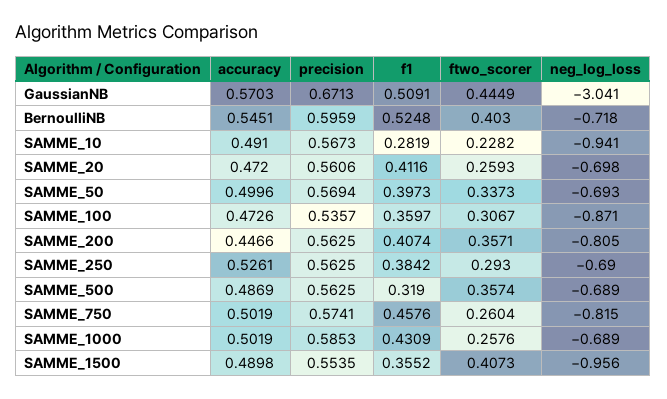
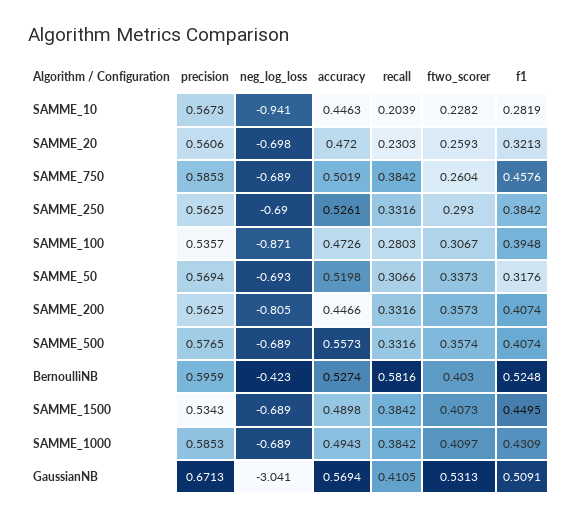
  {
    "accuracy": {
-     "GaussianNB": 0.5703,
+     "GaussianNB": 0.5694,
-     "BernoulliNB": 0.5451,
+     "BernoulliNB": 0.5274,
-     "SAMME_10": 0.491,
+     "SAMME_10": 0.4463,
      "SAMME_20": 0.472,
-     "SAMME_50": 0.4996,
+     "SAMME_50": 0.5198,
      "SAMME_100": 0.4726,
      "SAMME_200": 0.4466,
      "SAMME_250": 0.5261,
-     "SAMME_500": 0.4869,
+     "SAMME_500": 0.5573,
      "SAMME_750": 0.5019,
-     "SAMME_1000": 0.5019,
+     "SAMME_1000": 0.4943,
      "SAMME_1500": 0.4898
    },
    "precision": {
      "GaussianNB": 0.6713,
      "BernoulliNB": 0.5959,
      "SAMME_10": 0.5673,
      "SAMME_20": 0.5606,
      "SAMME_50": 0.5694,
      "SAMME_100": 0.5357,
      "SAMME_200": 0.5625,
      "SAMME_250": 0.5625,
-     "SAMME_500": 0.5625,
+     "SAMME_500": 0.5765,
-     "SAMME_750": 0.5741,
+     "SAMME_750": 0.5853,
      "SAMME_1000": 0.5853,
-     "SAMME_1500": 0.5535
+     "SAMME_1500": 0.5343
    },
    "f1": {
      "GaussianNB": 0.5091,
      "BernoulliNB": 0.5248,
      "SAMME_10": 0.2819,
-     "SAMME_20": 0.4116,
+     "SAMME_20": 0.3213,
-     "SAMME_50": 0.3973,
+     "SAMME_50": 0.3176,
-     "SAMME_100": 0.3597,
+     "SAMME_100": 0.3948,
      "SAMME_200": 0.4074,
      "SAMME_250": 0.3842,
-     "SAMME_500": 0.319,
+     "SAMME_500": 0.4074,
      "SAMME_750": 0.4576,
      "SAMME_1000": 0.4309,
-     "SAMME_1500": 0.3552
+     "SAMME_1500": 0.4495
    },
    "ftwo_scorer": {
-     "GaussianNB": 0.4449,
+     "GaussianNB": 0.5313,
      "BernoulliNB": 0.403,
      "SAMME_10": 0.2282,
      "SAMME_20": 0.2593,
      "SAMME_50": 0.3373,
      "SAMME_100": 0.3067,
-     "SAMME_200": 0.3571,
+     "SAMME_200": 0.3573,
      "SAMME_250": 0.293,
      "SAMME_500": 0.3574,
      "SAMME_750": 0.2604,
-     "SAMME_1000": 0.2576,
+     "SAMME_1000": 0.4097,
      "SAMME_1500": 0.4073
    },
    "neg_log_loss": {
      "GaussianNB": -3.041,
-     "BernoulliNB": -0.718,
+     "BernoulliNB": -0.423,
      "SAMME_10": -0.941,
      "SAMME_20": -0.698,
      "SAMME_50": -0.693,
      "SAMME_100": -0.871,
      "SAMME_200": -0.805,
      "SAMME_250": -0.69,
      "SAMME_500": -0.689,
-     "SAMME_750": -0.815,
+     "SAMME_750": -0.689,
      "SAMME_1000": -0.689,
-     "SAMME_1500": -0.956
+     "SAMME_1500": -0.689
-   }
+   },
+   "recall": {
+     "SAMME_10": 0.2039,
+     "SAMME_20": 0.2303,
+     "SAMME_750": 0.3842,
+     "SAMME_250": 0.3316,
+     "SAMME_100": 0.2803,
+     "SAMME_50": 0.3066,
+     "SAMME_200": 0.3316,
+     "SAMME_500": 0.3316,
+     "BernoulliNB": 0.5816,
+     "SAMME_1500": 0.3842,
+     "SAMME_1000": 0.3842,
+     "GaussianNB": 0.4105
+   }
  }

